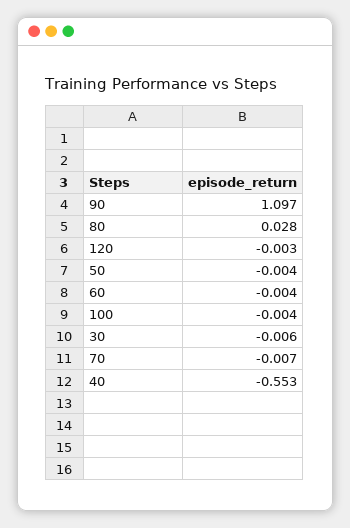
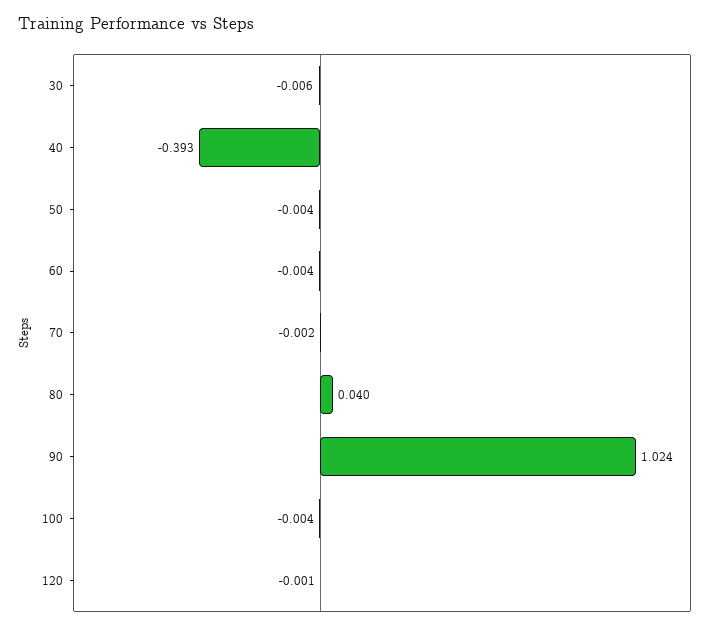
  {
-   "90": 1.097,
+   "90": 1.024,
-   "80": 0.028,
+   "80": 0.04,
-   "120": -0.003,
+   "120": -0.001,
    "50": -0.004,
    "60": -0.004,
    "100": -0.004,
    "30": -0.006,
-   "70": -0.007,
+   "70": -0.002,
-   "40": -0.553
+   "40": -0.393
  }

